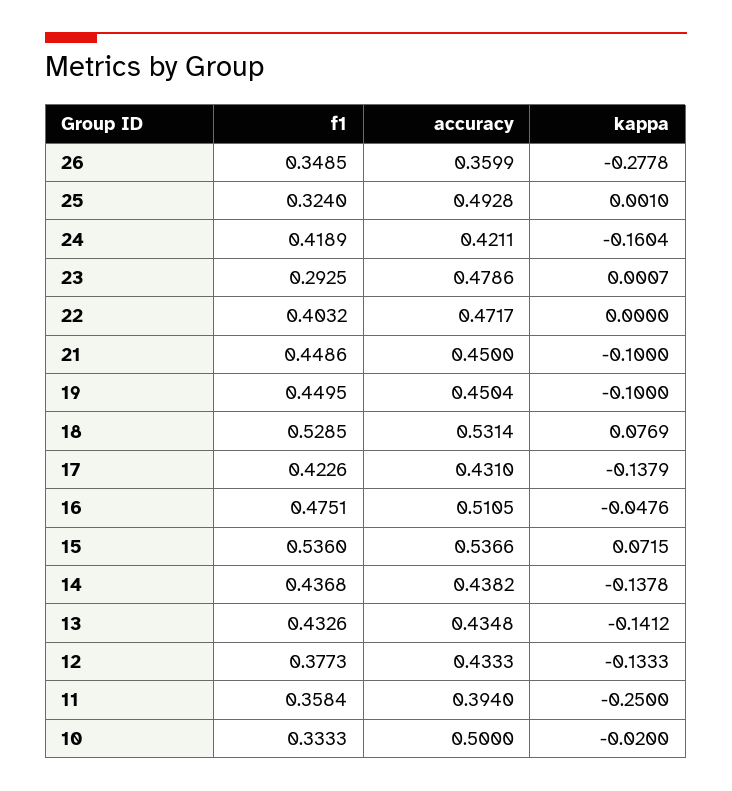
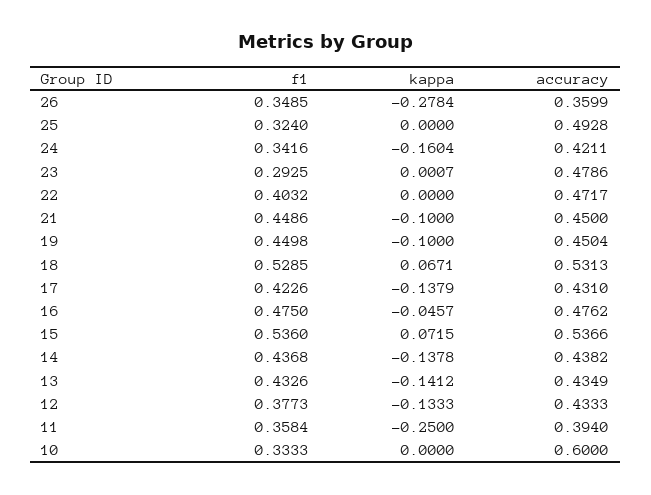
  {
    "f1": {
      "26": 0.3485,
      "25": 0.324,
-     "24": 0.4189,
+     "24": 0.3416,
      "23": 0.2925,
      "22": 0.4032,
      "21": 0.4486,
-     "19": 0.4495,
+     "19": 0.4498,
      "18": 0.5285,
      "17": 0.4226,
-     "16": 0.4751,
+     "16": 0.475,
      "15": 0.536,
      "14": 0.4368,
      "13": 0.4326,
      "12": 0.3773,
      "11": 0.3584,
      "10": 0.3333
    },
    "accuracy": {
      "26": 0.3599,
      "25": 0.4928,
      "24": 0.4211,
      "23": 0.4786,
      "22": 0.4717,
      "21": 0.45,
      "19": 0.4504,
-     "18": 0.5314,
+     "18": 0.5313,
      "17": 0.431,
-     "16": 0.5105,
+     "16": 0.4762,
      "15": 0.5366,
      "14": 0.4382,
-     "13": 0.4348,
+     "13": 0.4349,
      "12": 0.4333,
      "11": 0.394,
-     "10": 0.5
+     "10": 0.6
    },
    "kappa": {
-     "26": -0.2778,
+     "26": -0.2784,
-     "25": 0.001,
+     "25": 0,
      "24": -0.1604,
      "23": 0.0007,
      "22": 0,
      "21": -0.1,
      "19": -0.1,
-     "18": 0.0769,
+     "18": 0.0671,
      "17": -0.1379,
-     "16": -0.0476,
+     "16": -0.0457,
      "15": 0.0715,
      "14": -0.1378,
      "13": -0.1412,
      "12": -0.1333,
      "11": -0.25,
-     "10": -0.02
+     "10": 0
    }
  }

